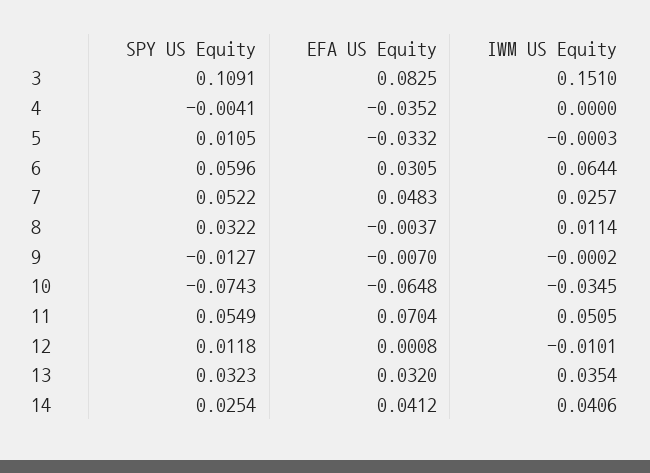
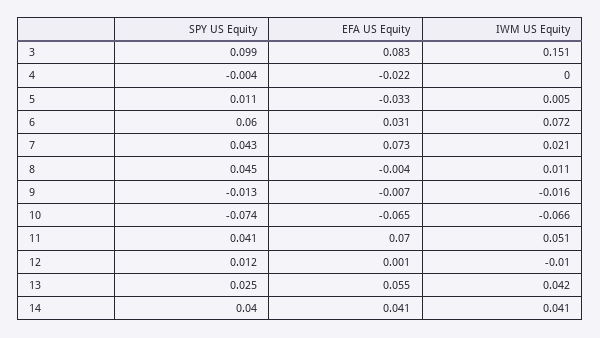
  {
    "SPY US Equity": {
-     "3": 0.1091,
+     "3": 0.099,
      "4": -0.0041,
      "5": 0.0105,
      "6": 0.0596,
-     "7": 0.0522,
+     "7": 0.043,
-     "8": 0.0322,
+     "8": 0.045,
      "9": -0.0127,
      "10": -0.0743,
-     "11": 0.0549,
+     "11": 0.041,
      "12": 0.0118,
-     "13": 0.0323,
+     "13": 0.025,
-     "14": 0.0254
+     "14": 0.04
    },
    "EFA US Equity": {
      "3": 0.0825,
-     "4": -0.0352,
+     "4": -0.022,
      "5": -0.0332,
      "6": 0.0305,
-     "7": 0.0483,
+     "7": 0.073,
      "8": -0.0037,
      "9": -0.007,
      "10": -0.0648,
      "11": 0.0704,
      "12": 0.0008,
-     "13": 0.032,
+     "13": 0.055,
      "14": 0.0412
    },
    "IWM US Equity": {
      "3": 0.151,
      "4": 0,
-     "5": -0.0003,
+     "5": 0.005,
-     "6": 0.0644,
+     "6": 0.072,
-     "7": 0.0257,
+     "7": 0.021,
      "8": 0.0114,
-     "9": -0.0002,
+     "9": -0.016,
-     "10": -0.0345,
+     "10": -0.066,
      "11": 0.0505,
      "12": -0.0101,
-     "13": 0.0354,
+     "13": 0.042,
      "14": 0.0406
    }
  }

